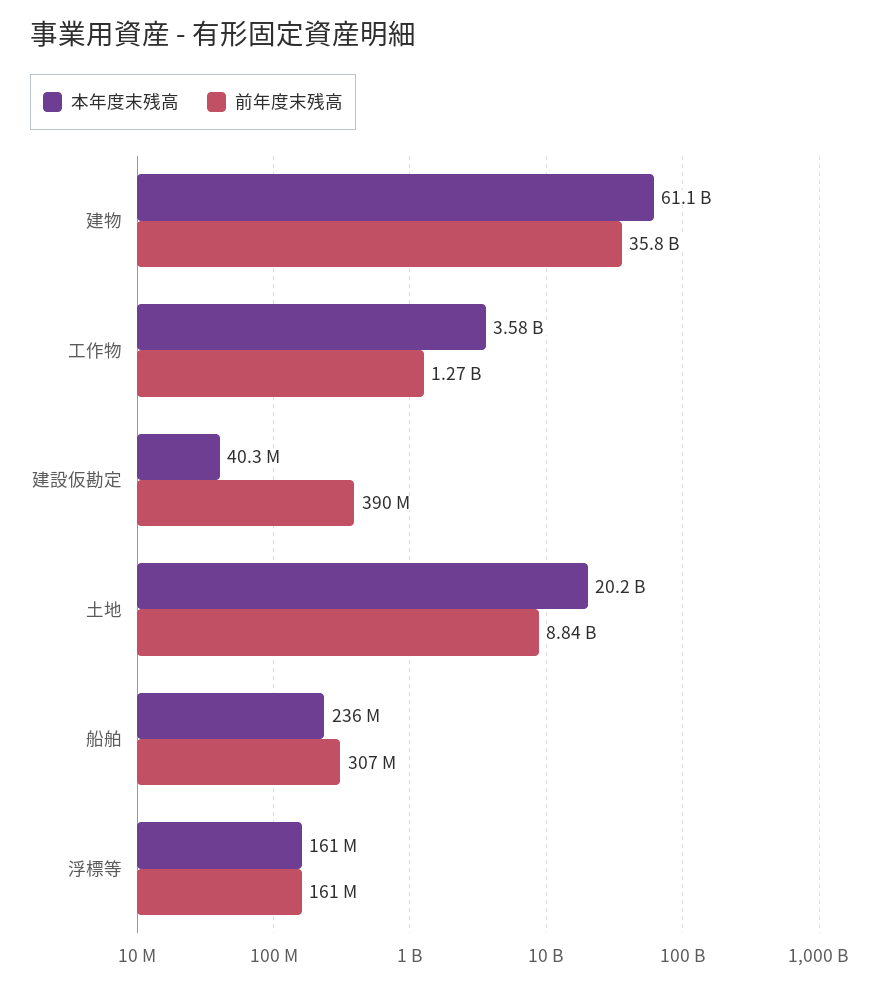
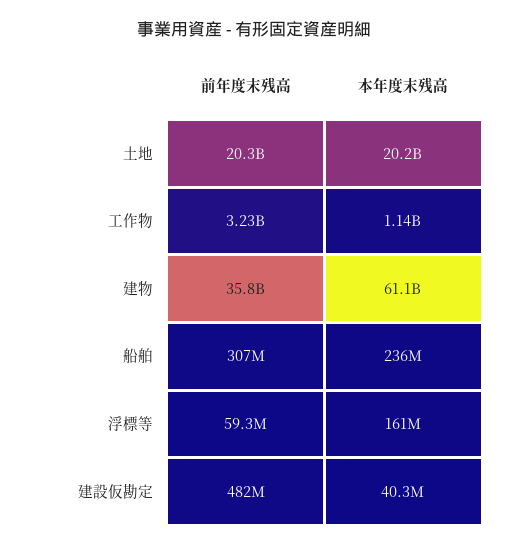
  {
    "本年度末残高": {
      "建物": 61100000000,
-     "工作物": 3580000000,
+     "工作物": 1140000000,
      "建設仮勘定": 40300000,
      "土地": 20200000000,
      "船舶": 236000000,
      "浮標等": 161000000
    },
    "前年度末残高": {
      "建物": 35800000000,
-     "工作物": 1270000000,
+     "工作物": 3230000000,
-     "建設仮勘定": 390000000,
+     "建設仮勘定": 482000000,
-     "土地": 8840000000,
+     "土地": 20300000000,
      "船舶": 307000000,
-     "浮標等": 161000000
+     "浮標等": 59300000
    }
  }

